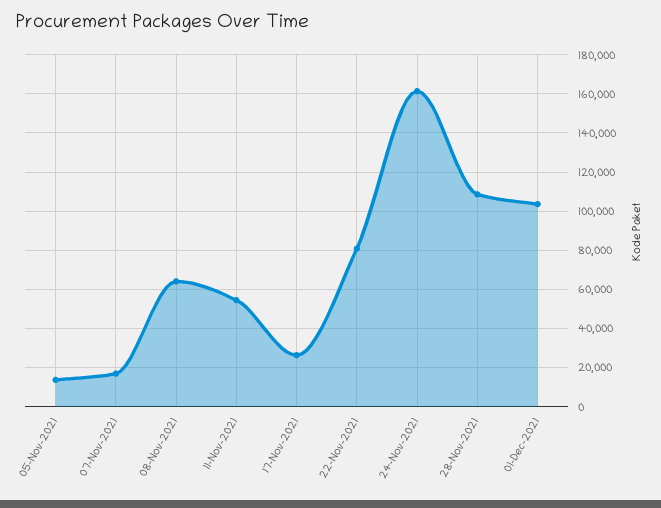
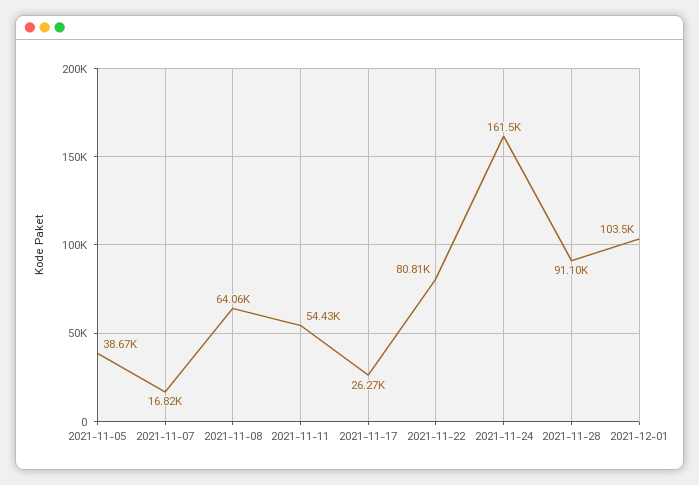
  {
-   "05-Nov-2021": 15000,
+   "05-Nov-2021": 38670,
    "07-Nov-2021": 16820,
    "08-Nov-2021": 64060,
    "11-Nov-2021": 54430,
    "17-Nov-2021": 26270,
    "22-Nov-2021": 80810,
    "24-Nov-2021": 161500,
-   "28-Nov-2021": 110000,
+   "28-Nov-2021": 91100,
    "01-Dec-2021": 103500
  }

